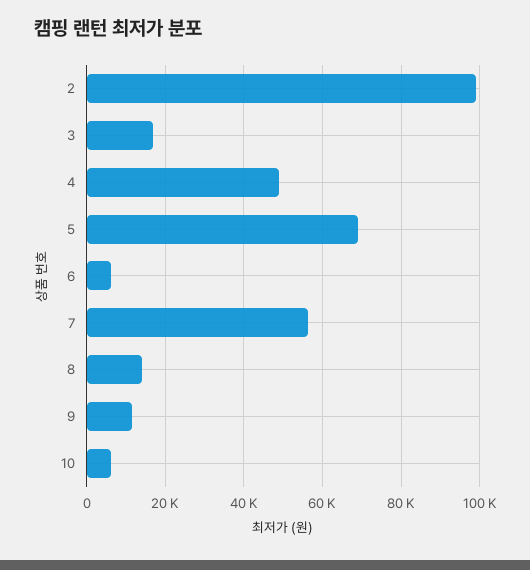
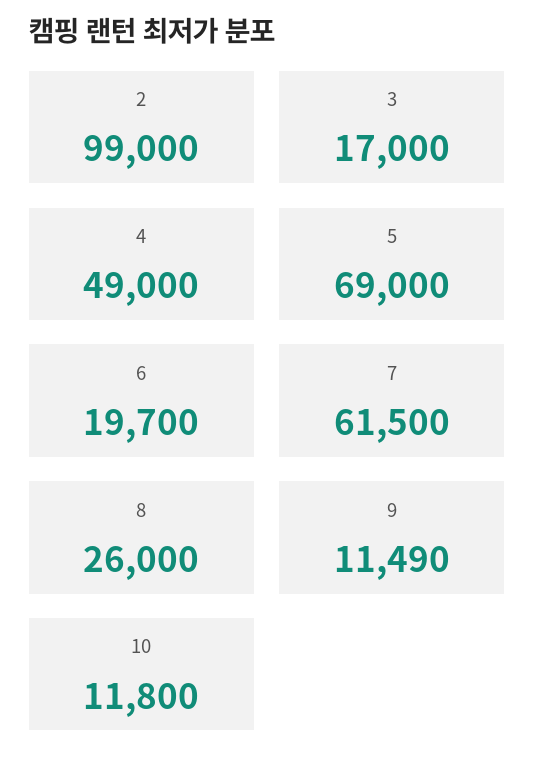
  {
    "2": 99000,
    "3": 17000,
    "4": 49000,
    "5": 69000,
-   "6": 6000,
+   "6": 19700,
-   "7": 56000,
+   "7": 61500,
-   "8": 14000,
+   "8": 26000,
    "9": 11490,
-   "10": 6000
+   "10": 11800
  }

